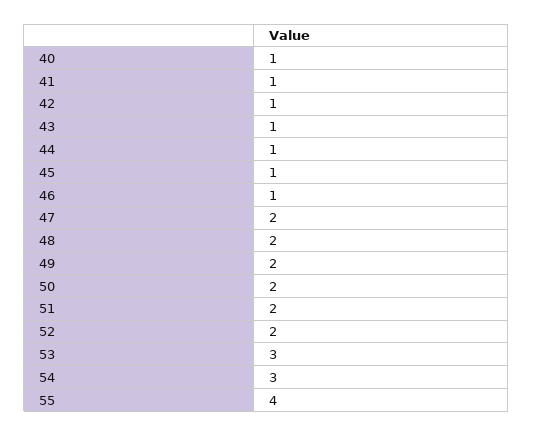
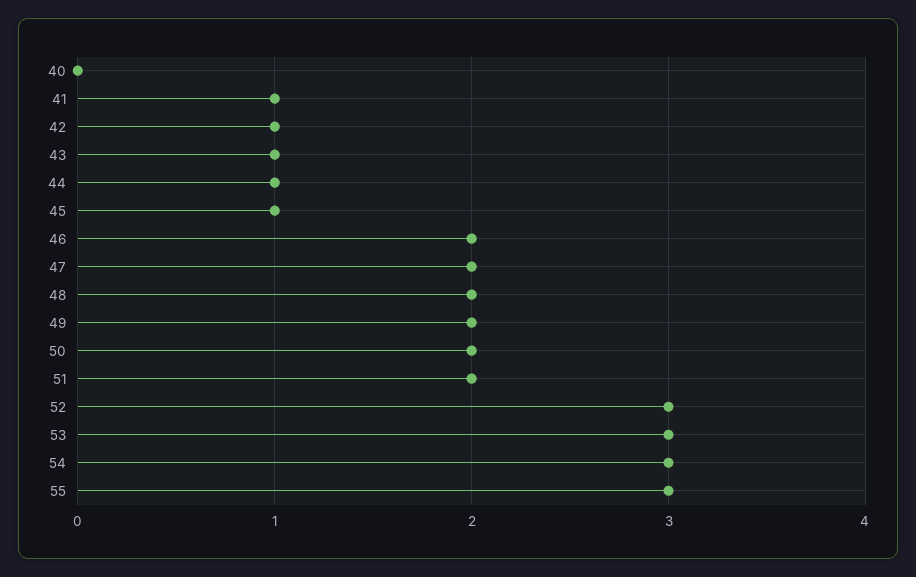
  {
-   "40": 1,
+   "40": 0,
    "41": 1,
    "42": 1,
    "43": 1,
    "44": 1,
    "45": 1,
-   "46": 1,
+   "46": 2,
    "47": 2,
    "48": 2,
    "49": 2,
    "50": 2,
    "51": 2,
-   "52": 2,
+   "52": 3,
    "53": 3,
    "54": 3,
-   "55": 4
+   "55": 3
  }

